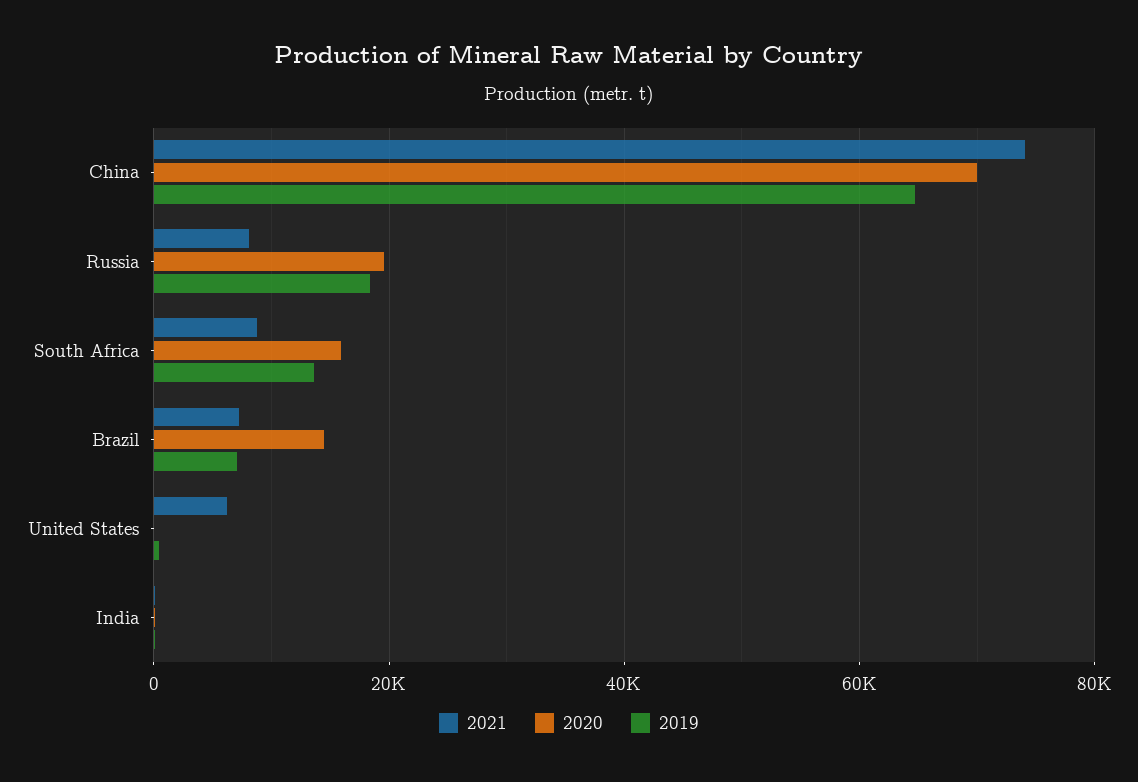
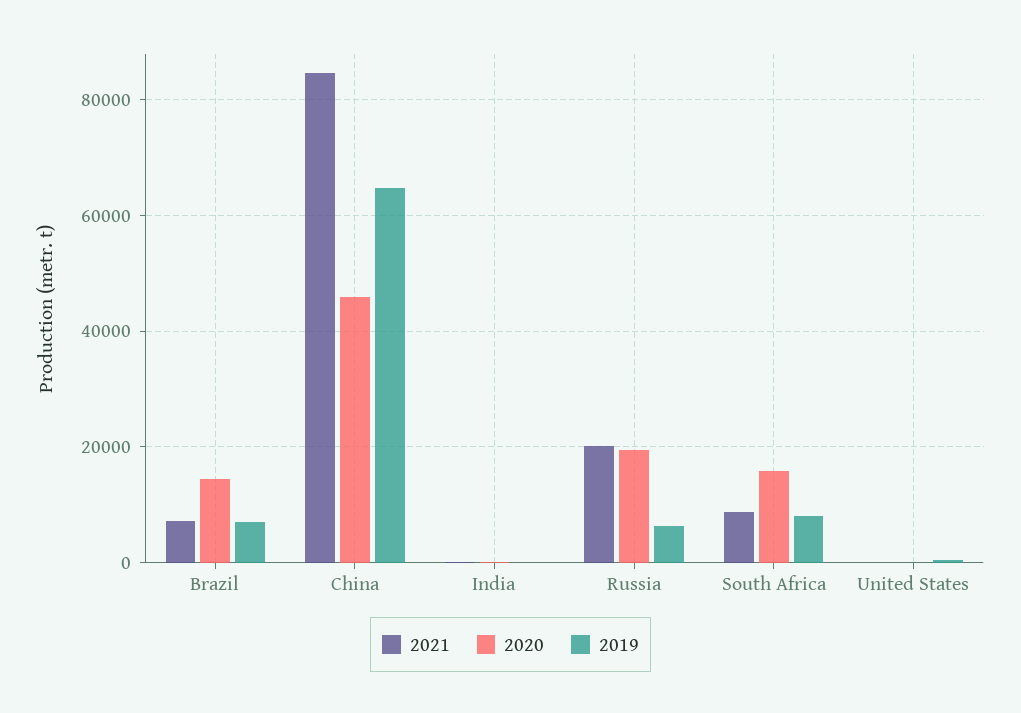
  {
    "2021": {
-     "China": 74000,
+     "China": 84000,
-     "Russia": 8000,
+     "Russia": 20000,
      "South Africa": 8000,
      "Brazil": 8000,
-     "United States": 6000,
+     "United States": 0,
      "India": 0
    },
    "2020": {
-     "China": 70000,
+     "China": 46000,
      "Russia": 20000,
      "South Africa": 16000,
      "Brazil": 14000,
      "United States": 0,
      "India": 0
    },
    "2019": {
      "China": 64000,
-     "Russia": 18000,
+     "Russia": 6000,
-     "South Africa": 14000,
+     "South Africa": 8000,
      "Brazil": 8000,
      "United States": 0,
      "India": 0
    }
  }

